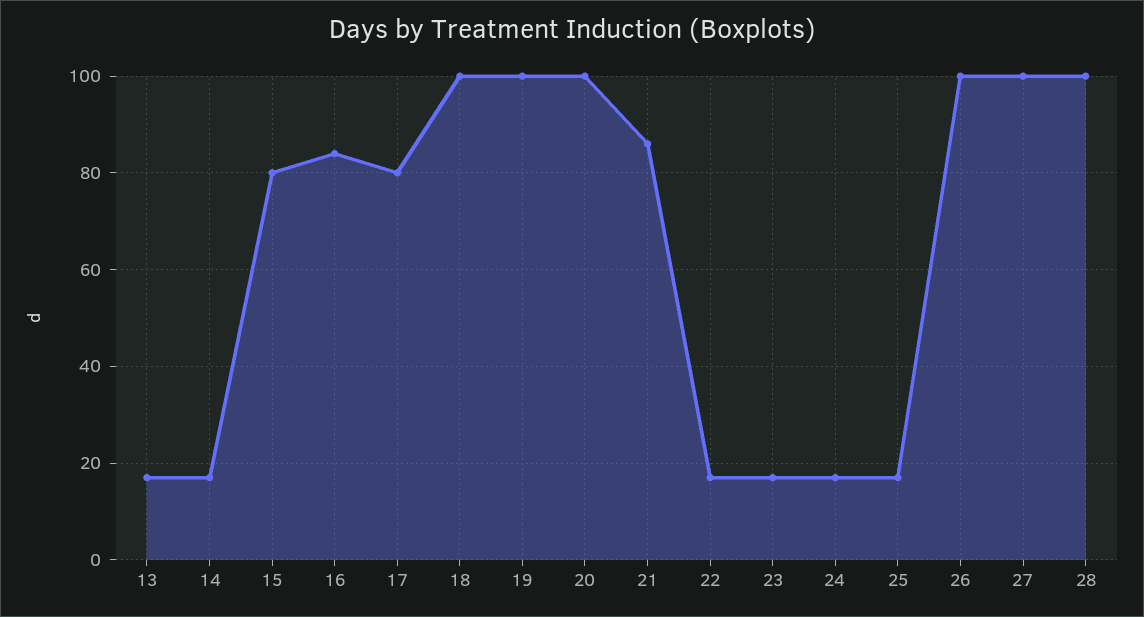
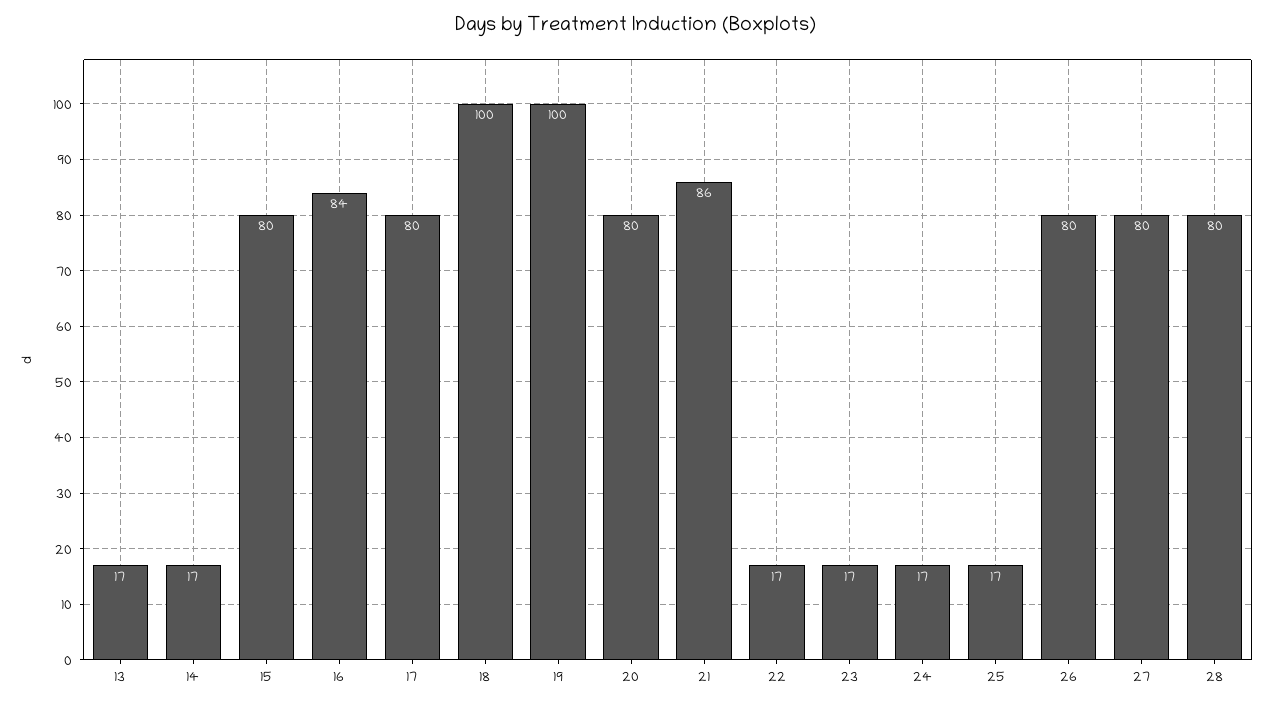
  {
    "13": 17,
    "14": 17,
    "15": 80,
    "16": 84,
    "17": 80,
    "18": 100,
    "19": 100,
-   "20": 100,
+   "20": 80,
    "21": 86,
    "22": 17,
    "23": 17,
    "24": 17,
    "25": 17,
-   "26": 100,
+   "26": 80,
-   "27": 100,
+   "27": 80,
-   "28": 100
+   "28": 80
  }

